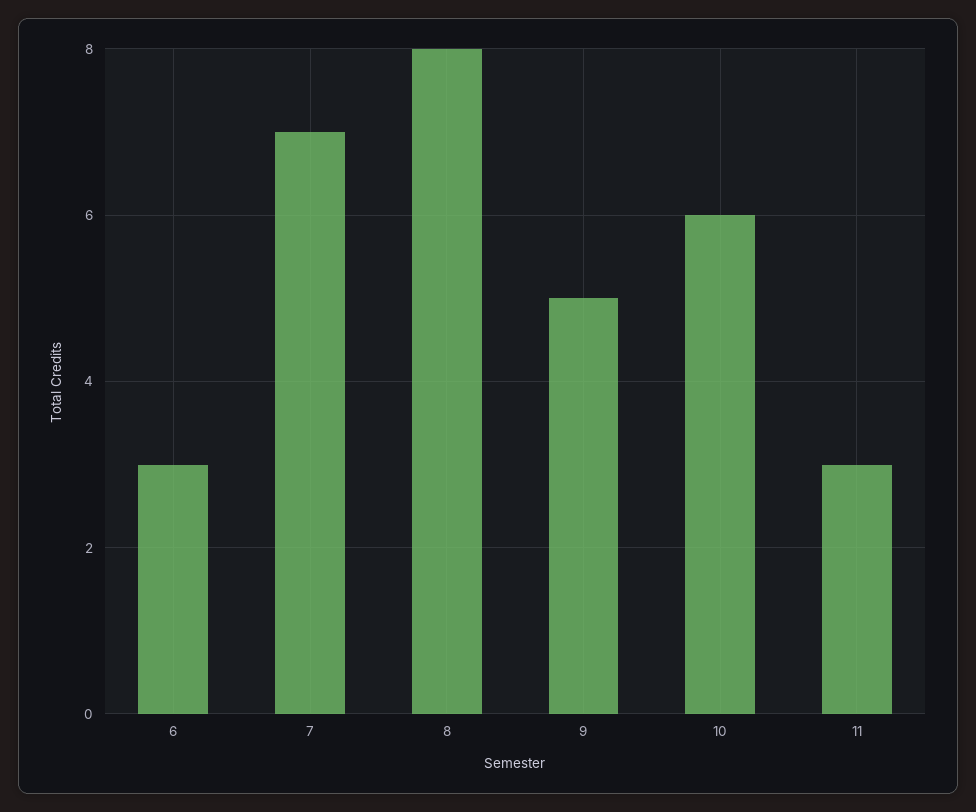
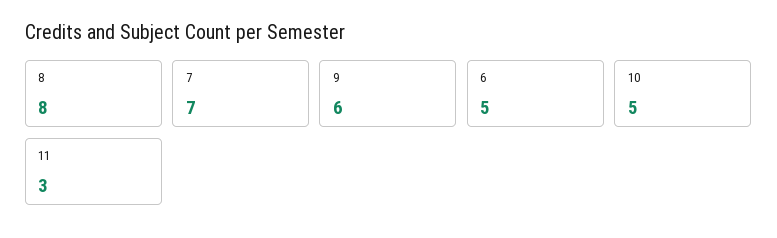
  {
-   "6": 3,
+   "6": 5,
    "7": 7,
    "8": 8,
-   "9": 5,
+   "9": 6,
-   "10": 6,
+   "10": 5,
    "11": 3
  }

